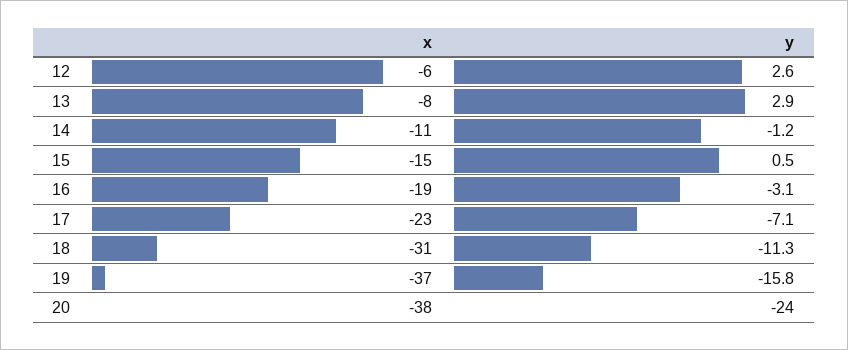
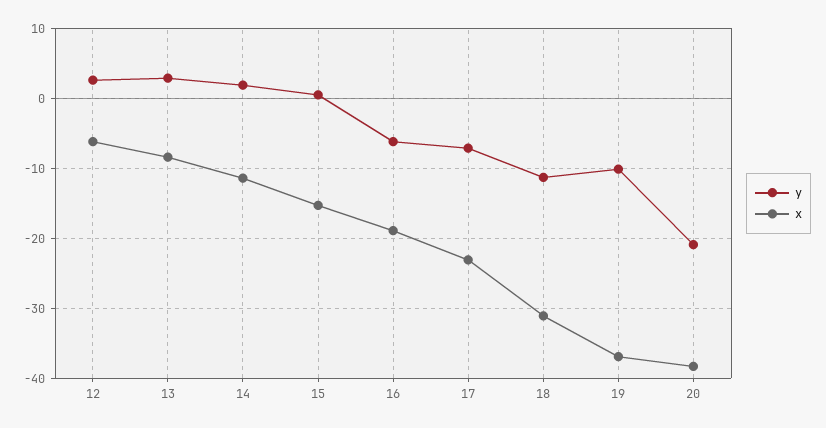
  {
    "x": {
      "12": -6,
      "13": -8,
      "14": -11,
      "15": -15,
      "16": -19,
      "17": -23,
      "18": -31,
      "19": -37,
      "20": -38
    },
    "y": {
      "12": 2.6,
      "13": 2.9,
-     "14": -1.2,
+     "14": 2,
      "15": 0.5,
-     "16": -3.1,
+     "16": -6,
      "17": -7.1,
      "18": -11.3,
-     "19": -15.8,
+     "19": -10,
-     "20": -24
+     "20": -21
    }
  }

